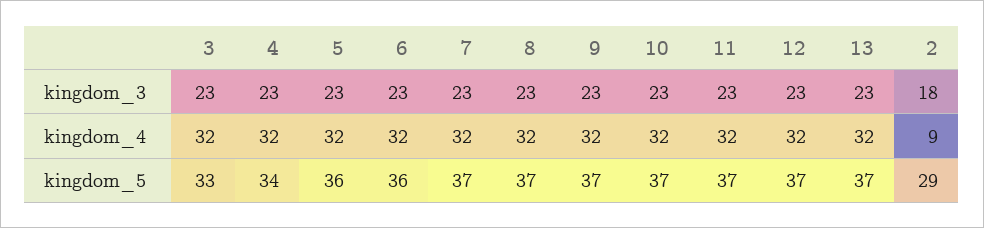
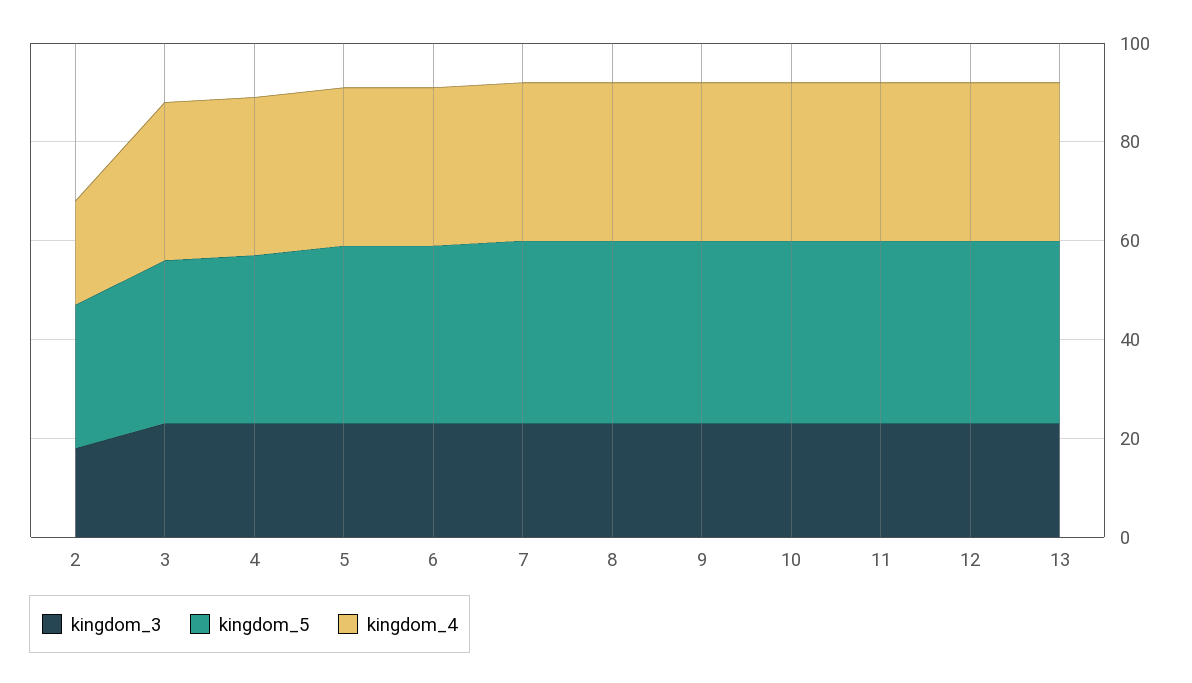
  {
    "kingdom_3": {
      "3": 23,
      "4": 23,
      "5": 23,
      "6": 23,
      "7": 23,
      "8": 23,
      "9": 23,
      "10": 23,
      "11": 23,
      "12": 23,
      "13": 23,
      "2": 18
    },
    "kingdom_4": {
      "3": 32,
      "4": 32,
      "5": 32,
      "6": 32,
      "7": 32,
      "8": 32,
      "9": 32,
      "10": 32,
      "11": 32,
      "12": 32,
      "13": 32,
-     "2": 9
+     "2": 20
    },
    "kingdom_5": {
      "3": 33,
      "4": 34,
      "5": 36,
      "6": 36,
      "7": 37,
      "8": 37,
      "9": 37,
      "10": 37,
      "11": 37,
      "12": 37,
      "13": 37,
      "2": 29
    }
  }

